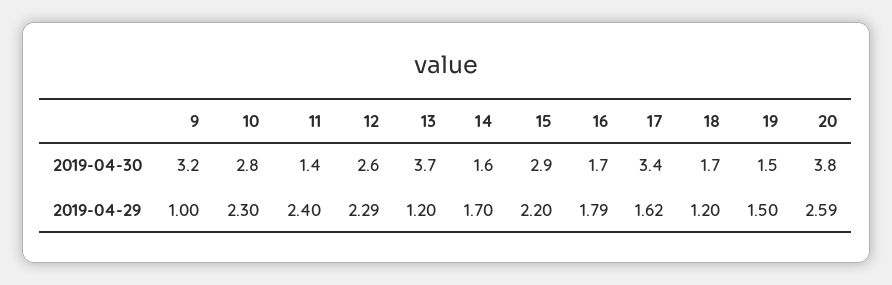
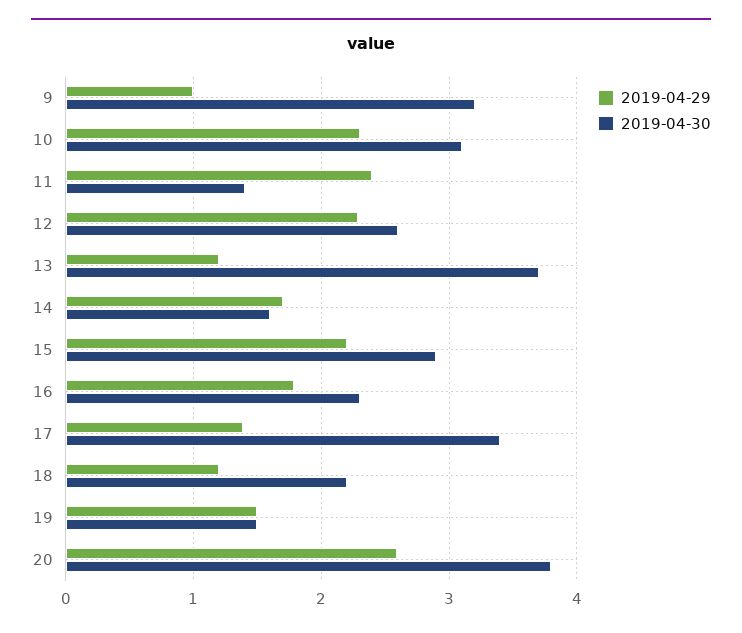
  {
    "2019-04-30": {
      "9": 3.2,
-     "10": 2.8,
+     "10": 3.1,
      "11": 1.4,
      "12": 2.6,
      "13": 3.7,
      "14": 1.6,
      "15": 2.9,
-     "16": 1.7,
+     "16": 2.3,
      "17": 3.4,
-     "18": 1.7,
+     "18": 2.2,
      "19": 1.5,
      "20": 3.8
    },
    "2019-04-29": {
      "9": 1,
      "10": 2.3,
      "11": 2.4,
      "12": 2.29,
      "13": 1.2,
      "14": 1.7,
      "15": 2.2,
      "16": 1.79,
-     "17": 1.62,
+     "17": 1.4,
      "18": 1.2,
      "19": 1.5,
      "20": 2.59
    }
  }

